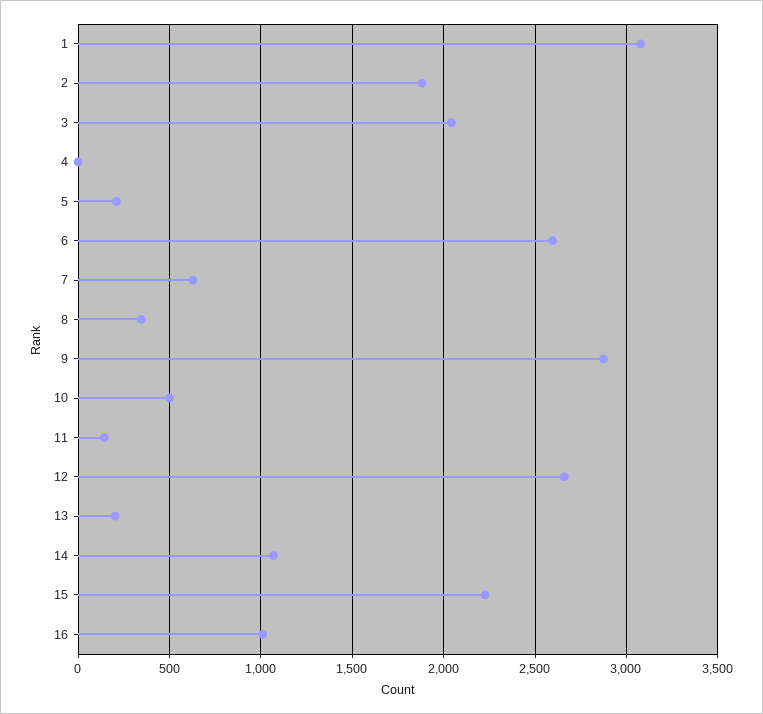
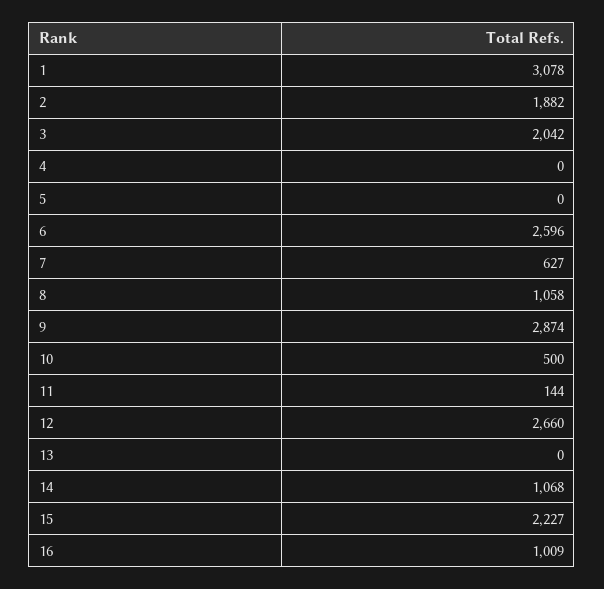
  {
    "1": 3078,
    "2": 1882,
    "3": 2042,
    "4": 0,
-   "5": 200,
+   "5": 0,
    "6": 2596,
    "7": 627,
-   "8": 350,
+   "8": 1058,
    "9": 2874,
    "10": 500,
    "11": 144,
    "12": 2660,
-   "13": 200,
+   "13": 0,
    "14": 1068,
    "15": 2227,
    "16": 1009
  }

